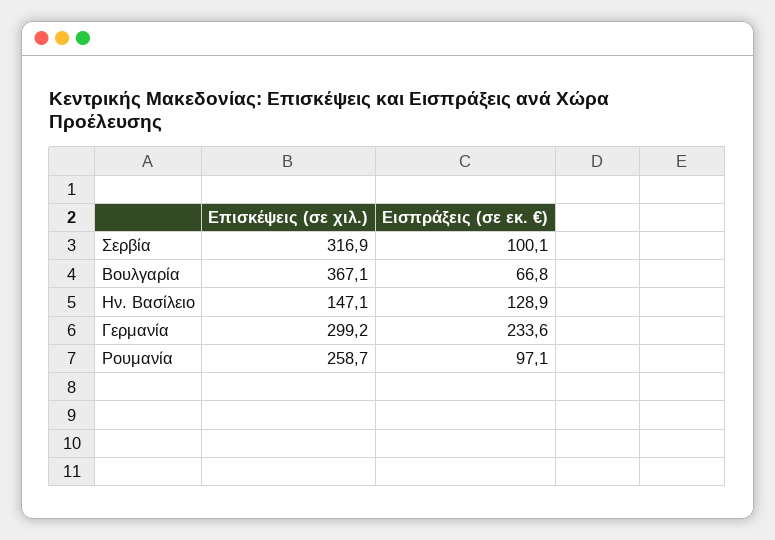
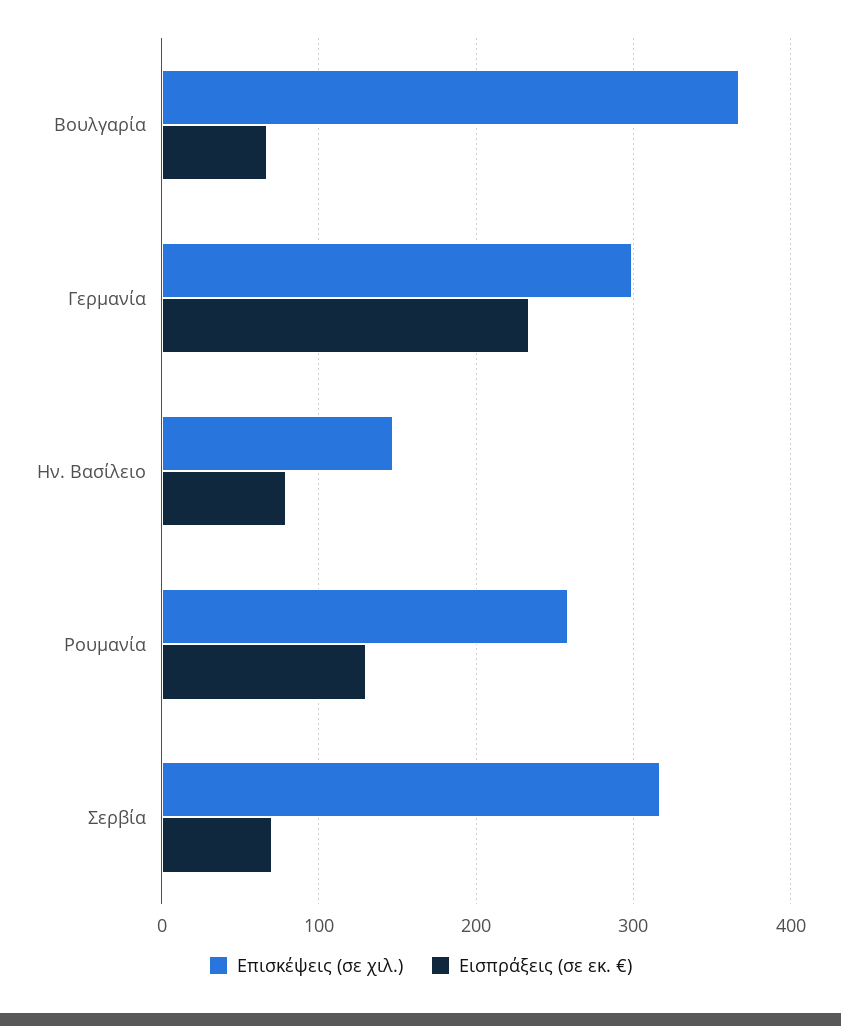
  {
    "Επισκέψεις (σε χιλ.)": {
      "Σερβία": 316.9,
      "Βουλγαρία": 367.1,
      "Ην. Βασίλειο": 147.1,
      "Γερμανία": 299.2,
      "Ρουμανία": 258.7
    },
    "Εισπράξεις (σε εκ. €)": {
-     "Σερβία": 100.1,
+     "Σερβία": 70,
      "Βουλγαρία": 66.8,
-     "Ην. Βασίλειο": 128.9,
+     "Ην. Βασίλειο": 80,
      "Γερμανία": 233.6,
-     "Ρουμανία": 97.1
+     "Ρουμανία": 130
    }
  }

